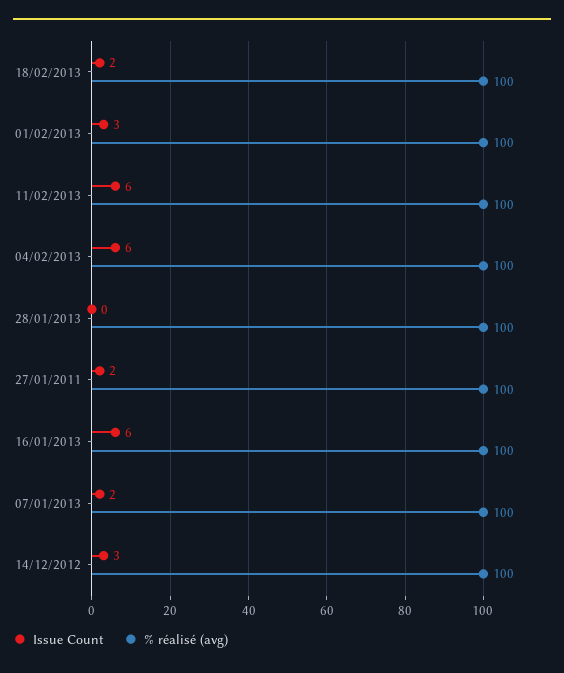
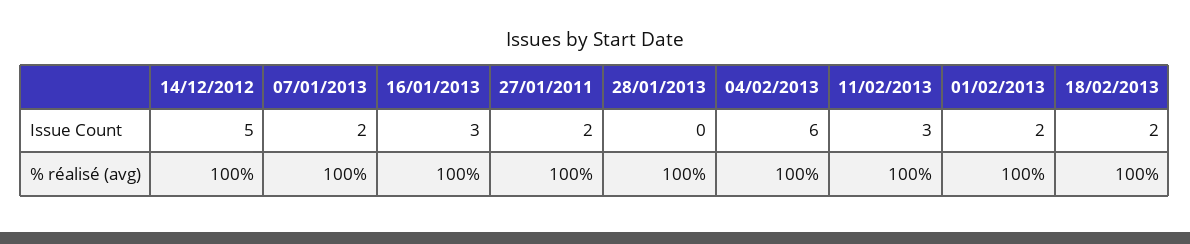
  {
    "Issue Count": {
      "18/02/2013": 2,
-     "01/02/2013": 3,
+     "01/02/2013": 2,
-     "11/02/2013": 6,
+     "11/02/2013": 3,
      "04/02/2013": 6,
      "28/01/2013": 0,
      "27/01/2011": 2,
-     "16/01/2013": 6,
+     "16/01/2013": 3,
      "07/01/2013": 2,
-     "14/12/2012": 3
+     "14/12/2012": 5
    },
    "% réalisé (avg)": {
      "18/02/2013": 100,
      "01/02/2013": 100,
      "11/02/2013": 100,
      "04/02/2013": 100,
      "28/01/2013": 100,
      "27/01/2011": 100,
      "16/01/2013": 100,
      "07/01/2013": 100,
      "14/12/2012": 100
    }
  }

